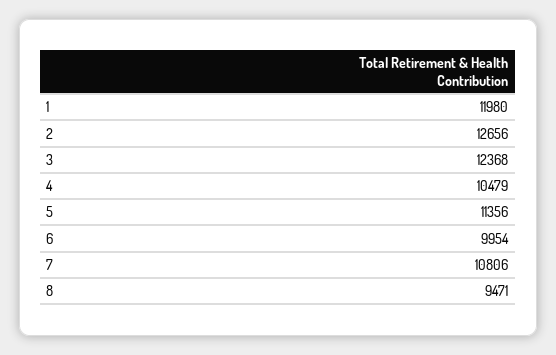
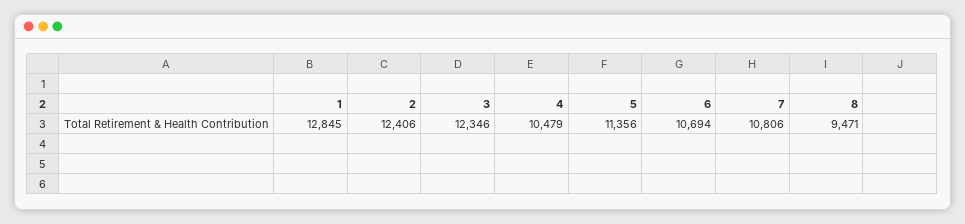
  {
-   "1": 11980,
+   "1": 12845,
-   "2": 12656,
+   "2": 12406,
-   "3": 12368,
+   "3": 12346,
    "4": 10479,
    "5": 11356,
-   "6": 9954,
+   "6": 10694,
    "7": 10806,
    "8": 9471
  }

